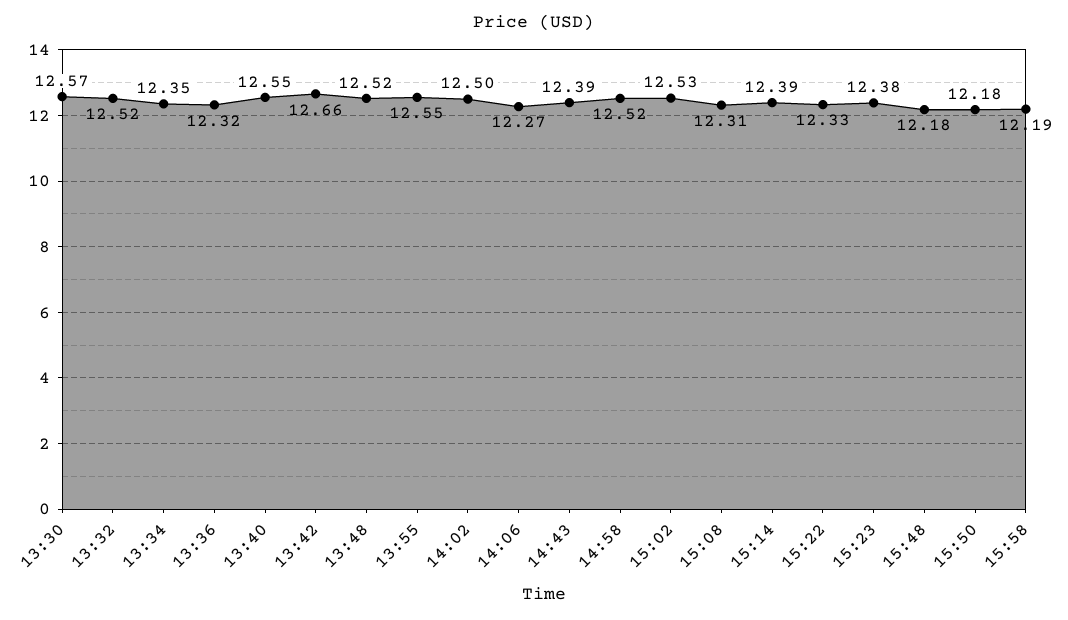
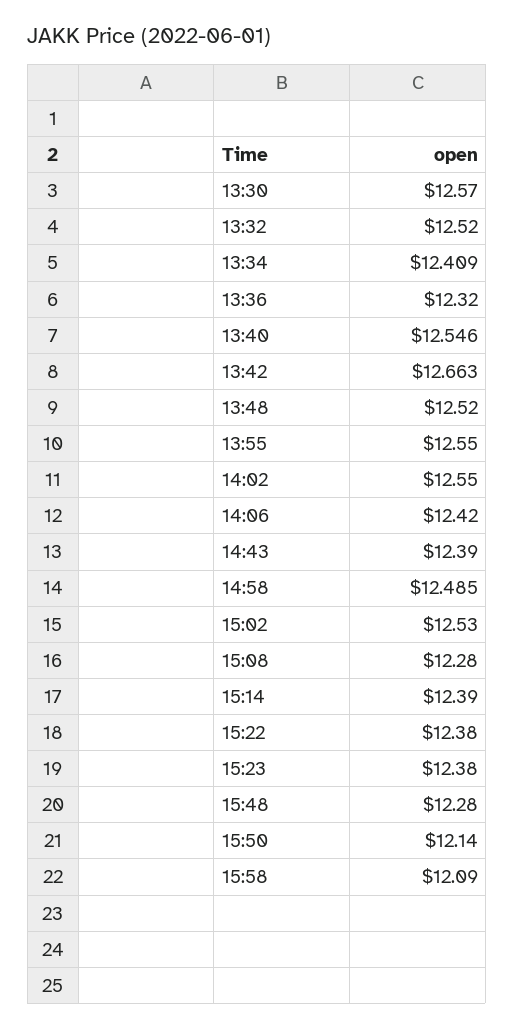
  {
    "13:30": 12.57,
    "13:32": 12.52,
-   "13:34": 12.35,
+   "13:34": 12.409,
    "13:36": 12.32,
    "13:40": 12.546,
    "13:42": 12.663,
    "13:48": 12.52,
    "13:55": 12.55,
-   "14:02": 12.5,
+   "14:02": 12.55,
-   "14:06": 12.27,
+   "14:06": 12.42,
    "14:43": 12.39,
-   "14:58": 12.52,
+   "14:58": 12.485,
    "15:02": 12.53,
-   "15:08": 12.31,
+   "15:08": 12.28,
    "15:14": 12.39,
-   "15:22": 12.33,
+   "15:22": 12.38,
    "15:23": 12.38,
-   "15:48": 12.18,
+   "15:48": 12.28,
-   "15:50": 12.18,
+   "15:50": 12.14,
-   "15:58": 12.19
+   "15:58": 12.09
  }

